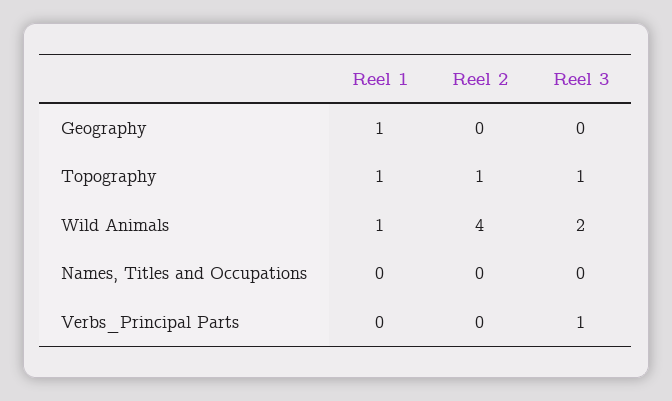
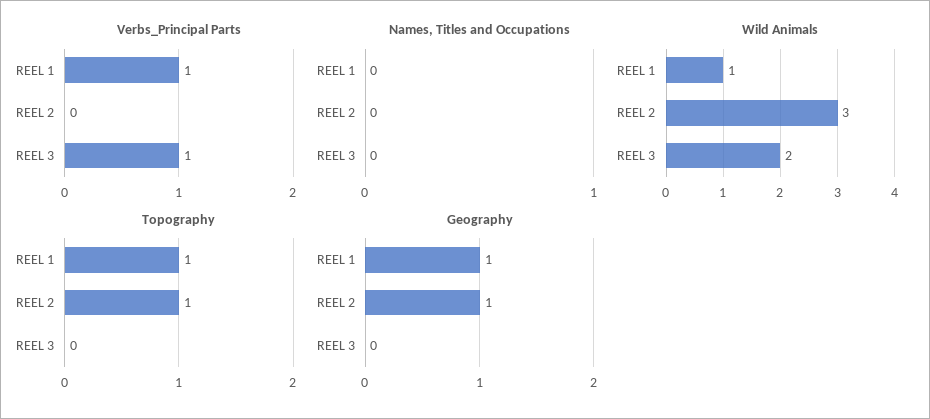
  {
    "Geography": {
      "Reel 1": 1,
-     "Reel 2": 0,
+     "Reel 2": 1,
      "Reel 3": 0
    },
    "Topography": {
      "Reel 1": 1,
      "Reel 2": 1,
-     "Reel 3": 1
+     "Reel 3": 0
    },
    "Wild Animals": {
      "Reel 1": 1,
-     "Reel 2": 4,
+     "Reel 2": 3,
      "Reel 3": 2
    },
    "Names, Titles and Occupations": {
      "Reel 1": 0,
      "Reel 2": 0,
      "Reel 3": 0
    },
    "Verbs_Principal Parts": {
-     "Reel 1": 0,
+     "Reel 1": 1,
      "Reel 2": 0,
      "Reel 3": 1
    }
  }

